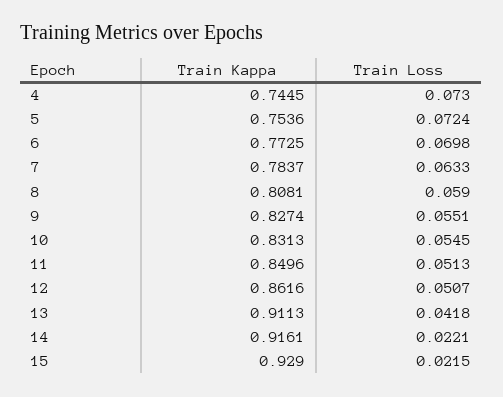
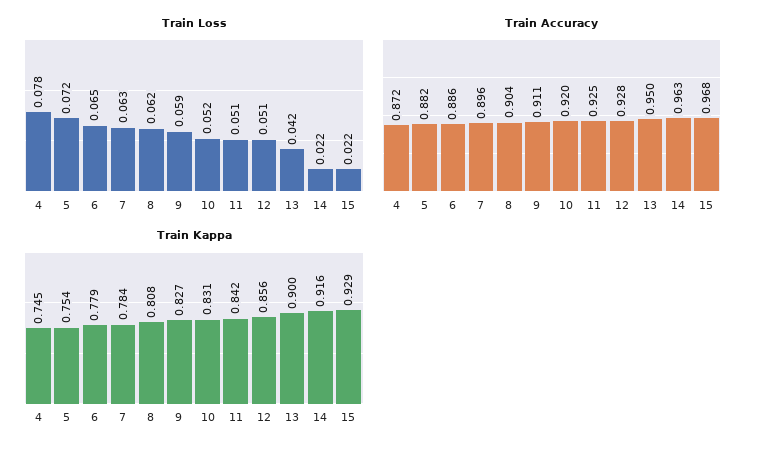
  {
    "Train Kappa": {
      "4": 0.7445,
      "5": 0.7536,
-     "6": 0.7725,
+     "6": 0.779,
      "7": 0.7837,
      "8": 0.8081,
      "9": 0.8274,
      "10": 0.8313,
-     "11": 0.8496,
+     "11": 0.842,
-     "12": 0.8616,
+     "12": 0.856,
-     "13": 0.9113,
+     "13": 0.9,
      "14": 0.9161,
      "15": 0.929
    },
    "Train Loss": {
-     "4": 0.073,
+     "4": 0.078,
      "5": 0.0724,
-     "6": 0.0698,
+     "6": 0.065,
      "7": 0.0633,
-     "8": 0.059,
+     "8": 0.062,
-     "9": 0.0551,
+     "9": 0.059,
-     "10": 0.0545,
+     "10": 0.052,
      "11": 0.0513,
      "12": 0.0507,
      "13": 0.0418,
      "14": 0.0221,
      "15": 0.0215
-   }
+   },
+   "Train Accuracy": {
+     "4": 0.872,
+     "5": 0.882,
+     "6": 0.886,
+     "7": 0.896,
+     "8": 0.904,
+     "9": 0.911,
+     "10": 0.92,
+     "11": 0.925,
+     "12": 0.928,
+     "13": 0.95,
+     "14": 0.963,
+     "15": 0.968
+   }
  }

